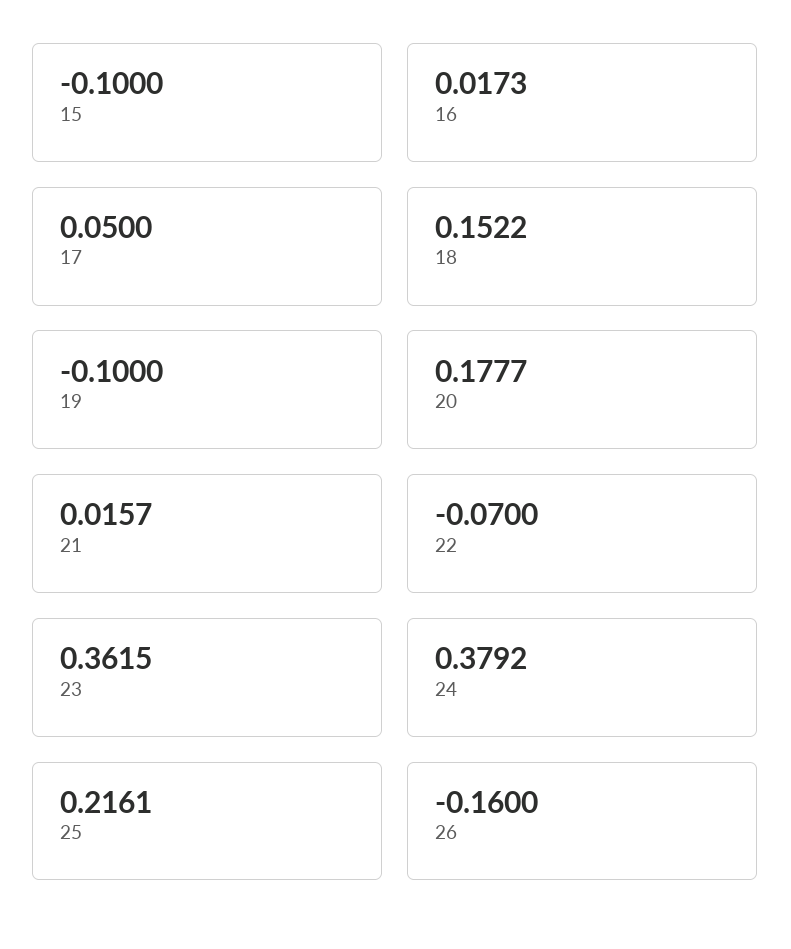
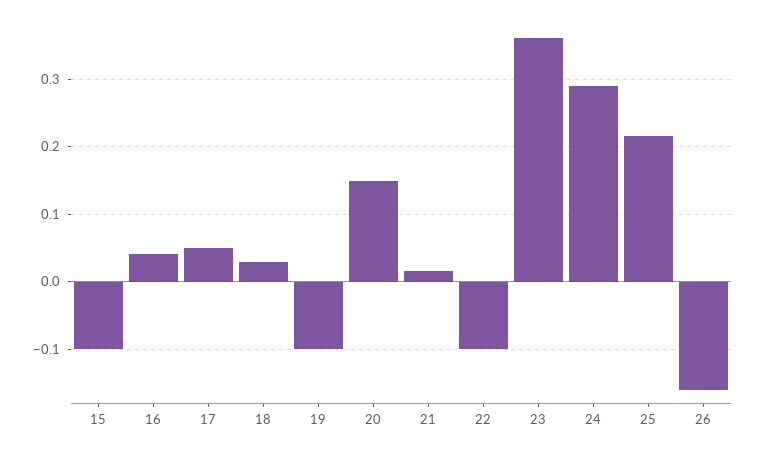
  {
    "15": -0.1,
-   "16": 0.0173,
+   "16": 0.04,
    "17": 0.05,
-   "18": 0.1522,
+   "18": 0.03,
    "19": -0.1,
-   "20": 0.1777,
+   "20": 0.15,
    "21": 0.0157,
-   "22": -0.07,
+   "22": -0.1,
    "23": 0.3615,
-   "24": 0.3792,
+   "24": 0.29,
    "25": 0.2161,
    "26": -0.16
  }

